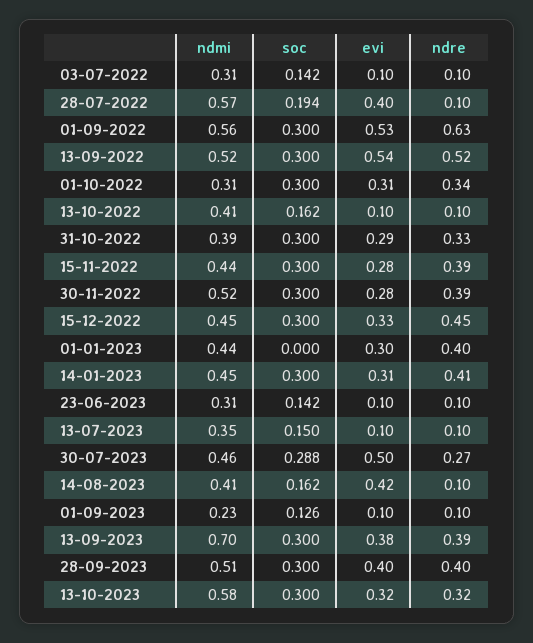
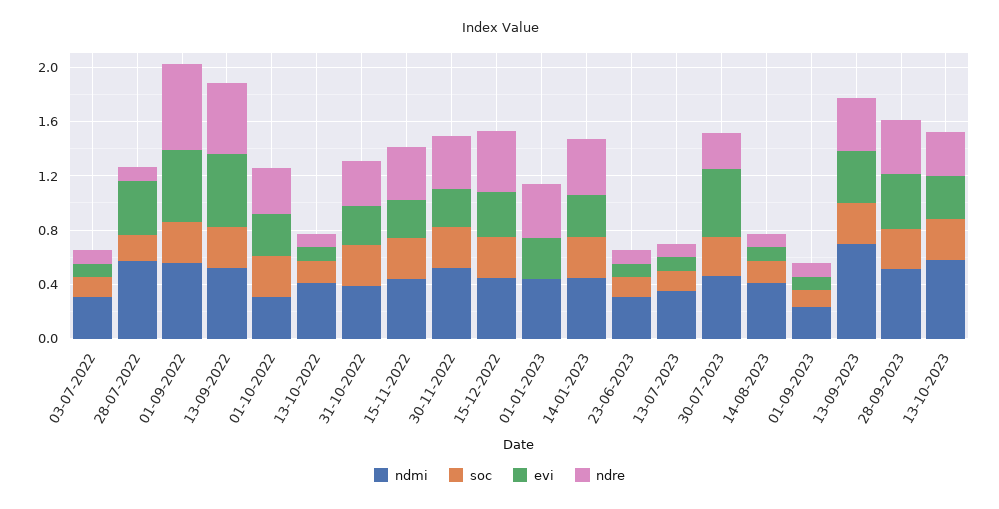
  {
    "ndmi": {
      "03-07-2022": 0.31,
      "28-07-2022": 0.57,
      "01-09-2022": 0.56,
      "13-09-2022": 0.52,
      "01-10-2022": 0.31,
      "13-10-2022": 0.41,
      "31-10-2022": 0.39,
      "15-11-2022": 0.44,
      "30-11-2022": 0.52,
      "15-12-2022": 0.45,
      "01-01-2023": 0.44,
      "14-01-2023": 0.45,
      "23-06-2023": 0.31,
      "13-07-2023": 0.35,
      "30-07-2023": 0.46,
      "14-08-2023": 0.41,
      "01-09-2023": 0.23,
      "13-09-2023": 0.7,
      "28-09-2023": 0.51,
      "13-10-2023": 0.58
    },
    "soc": {
      "03-07-2022": 0.142,
      "28-07-2022": 0.194,
      "01-09-2022": 0.3,
      "13-09-2022": 0.3,
      "01-10-2022": 0.3,
      "13-10-2022": 0.162,
      "31-10-2022": 0.3,
      "15-11-2022": 0.3,
      "30-11-2022": 0.3,
      "15-12-2022": 0.3,
      "01-01-2023": 0,
      "14-01-2023": 0.3,
      "23-06-2023": 0.142,
      "13-07-2023": 0.15,
      "30-07-2023": 0.288,
      "14-08-2023": 0.162,
      "01-09-2023": 0.126,
      "13-09-2023": 0.3,
      "28-09-2023": 0.3,
      "13-10-2023": 0.3
    },
    "evi": {
      "03-07-2022": 0.1,
      "28-07-2022": 0.4,
      "01-09-2022": 0.53,
      "13-09-2022": 0.54,
      "01-10-2022": 0.31,
      "13-10-2022": 0.1,
      "31-10-2022": 0.29,
      "15-11-2022": 0.28,
      "30-11-2022": 0.28,
      "15-12-2022": 0.33,
      "01-01-2023": 0.3,
      "14-01-2023": 0.31,
      "23-06-2023": 0.1,
      "13-07-2023": 0.1,
      "30-07-2023": 0.5,
-     "14-08-2023": 0.42,
+     "14-08-2023": 0.1,
      "01-09-2023": 0.1,
      "13-09-2023": 0.38,
      "28-09-2023": 0.4,
      "13-10-2023": 0.32
    },
    "ndre": {
      "03-07-2022": 0.1,
      "28-07-2022": 0.1,
      "01-09-2022": 0.63,
      "13-09-2022": 0.52,
      "01-10-2022": 0.34,
      "13-10-2022": 0.1,
      "31-10-2022": 0.33,
      "15-11-2022": 0.39,
      "30-11-2022": 0.39,
      "15-12-2022": 0.45,
      "01-01-2023": 0.4,
      "14-01-2023": 0.41,
      "23-06-2023": 0.1,
      "13-07-2023": 0.1,
      "30-07-2023": 0.27,
      "14-08-2023": 0.1,
      "01-09-2023": 0.1,
      "13-09-2023": 0.39,
      "28-09-2023": 0.4,
      "13-10-2023": 0.32
    }
  }

